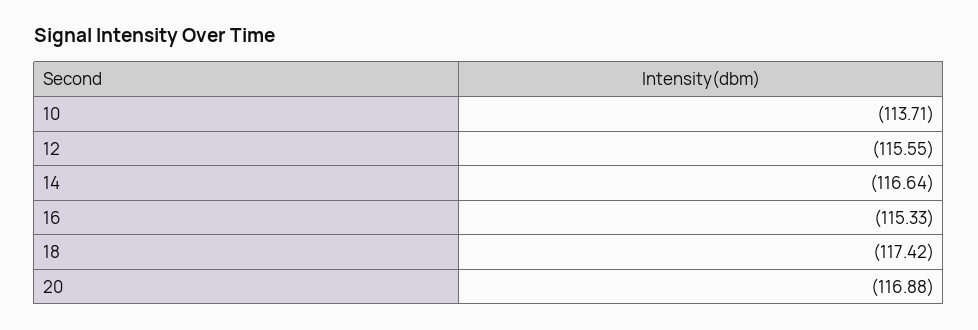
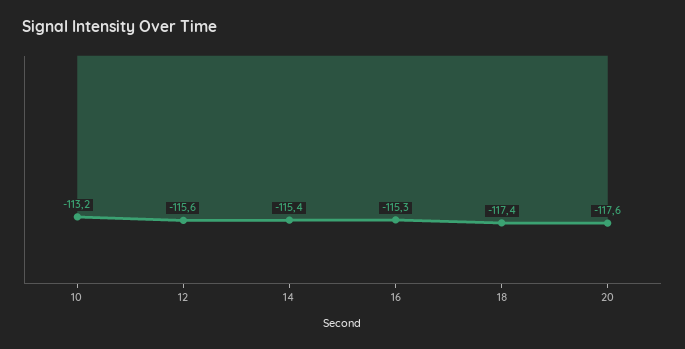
  {
-   "10": -113.71,
+   "10": -113.2,
    "12": -115.55,
-   "14": -116.64,
+   "14": -115.4,
    "16": -115.33,
    "18": -117.42,
-   "20": -116.88
+   "20": -117.6
  }

